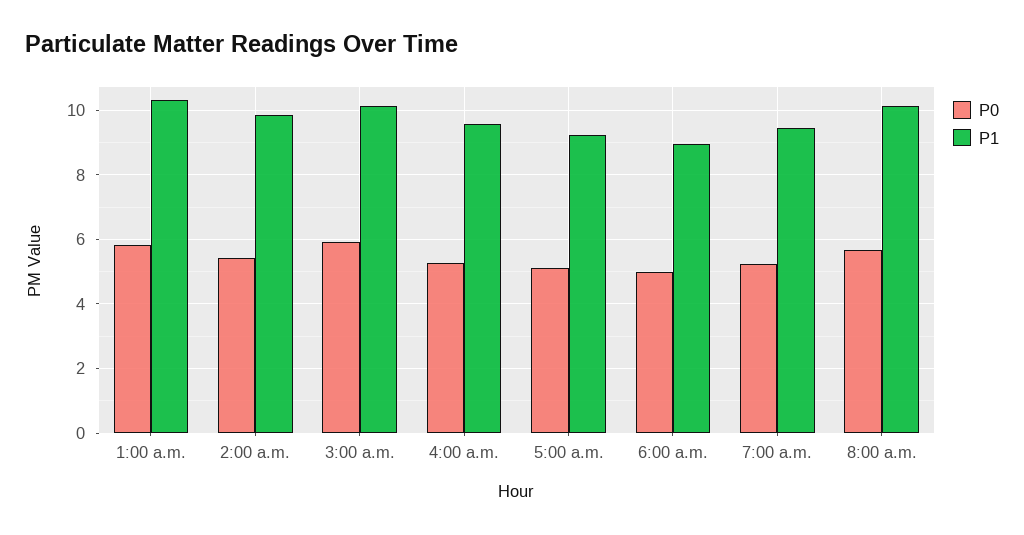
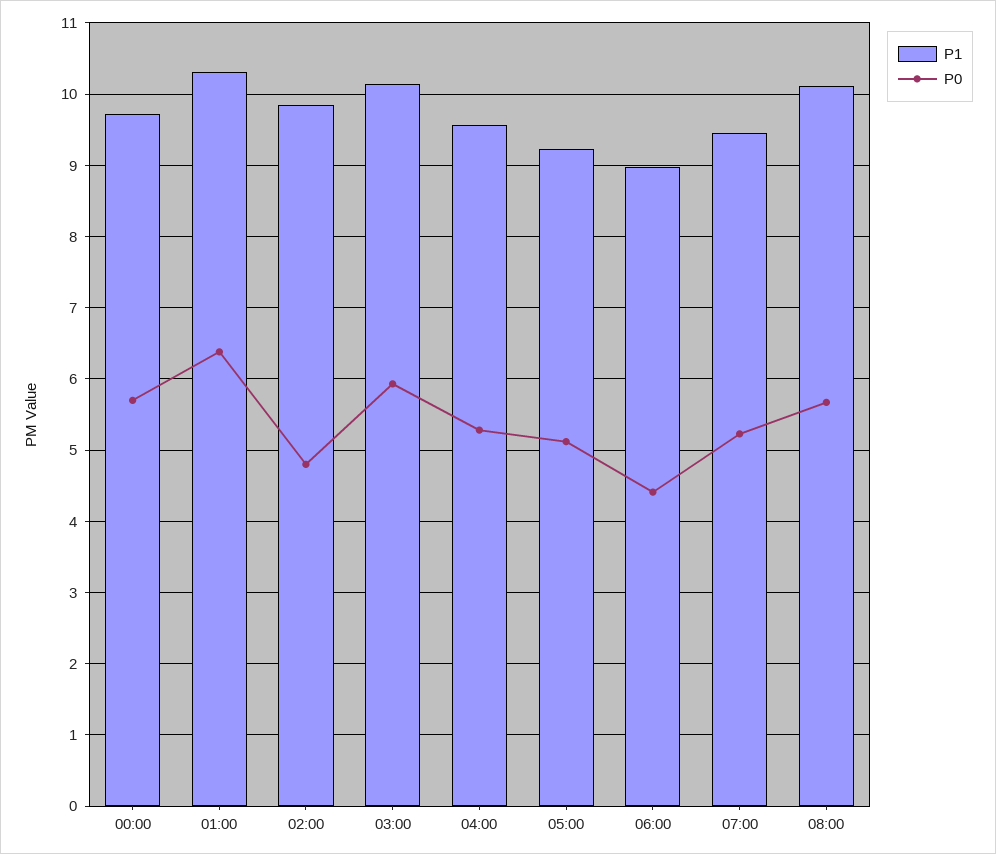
  {
    "P0": {
-     "1:00 a.m.": 5.8,
+     "1:00 a.m.": 6.4,
-     "2:00 a.m.": 5.4,
+     "2:00 a.m.": 4.8,
      "3:00 a.m.": 5.9,
      "4:00 a.m.": 5.3,
      "5:00 a.m.": 5.1,
-     "6:00 a.m.": 5,
+     "6:00 a.m.": 4.4,
      "7:00 a.m.": 5.2,
-     "8:00 a.m.": 5.7
+     "8:00 a.m.": 5.7,
+     "00:00": 5.7
    },
    "P1": {
      "1:00 a.m.": 10.3,
      "2:00 a.m.": 9.9,
      "3:00 a.m.": 10.1,
      "4:00 a.m.": 9.6,
      "5:00 a.m.": 9.2,
      "6:00 a.m.": 9,
      "7:00 a.m.": 9.5,
-     "8:00 a.m.": 10.1
+     "8:00 a.m.": 10.1,
+     "00:00": 9.7
    }
  }

